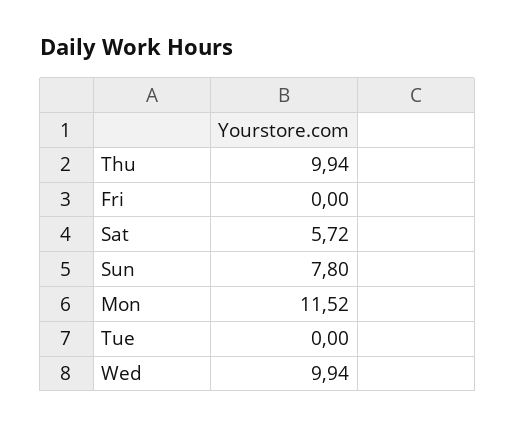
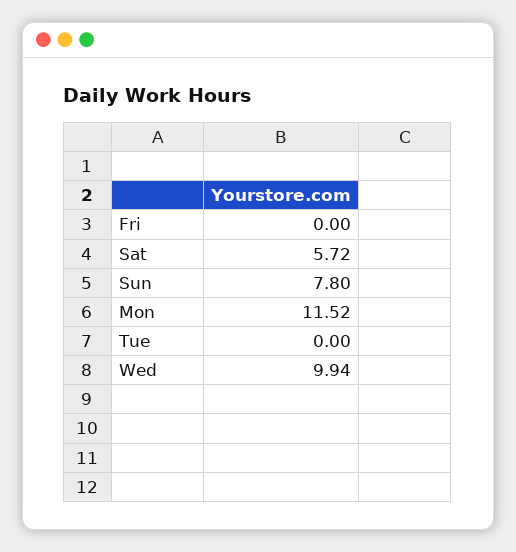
  {
-   "Thu": 9.94,
    "Fri": 0,
    "Sat": 5.72,
    "Sun": 7.8,
    "Mon": 11.52,
    "Tue": 0,
    "Wed": 9.94
  }

